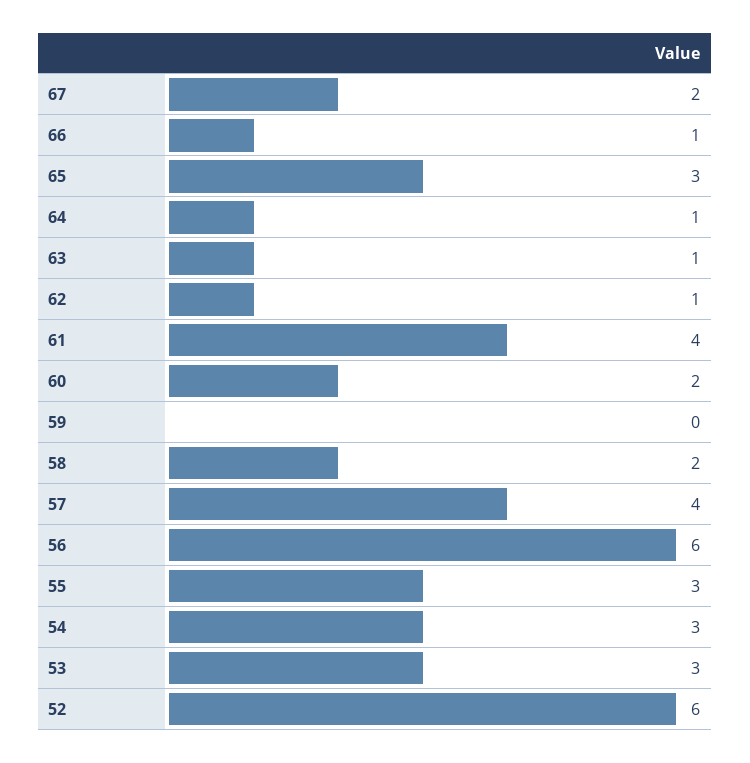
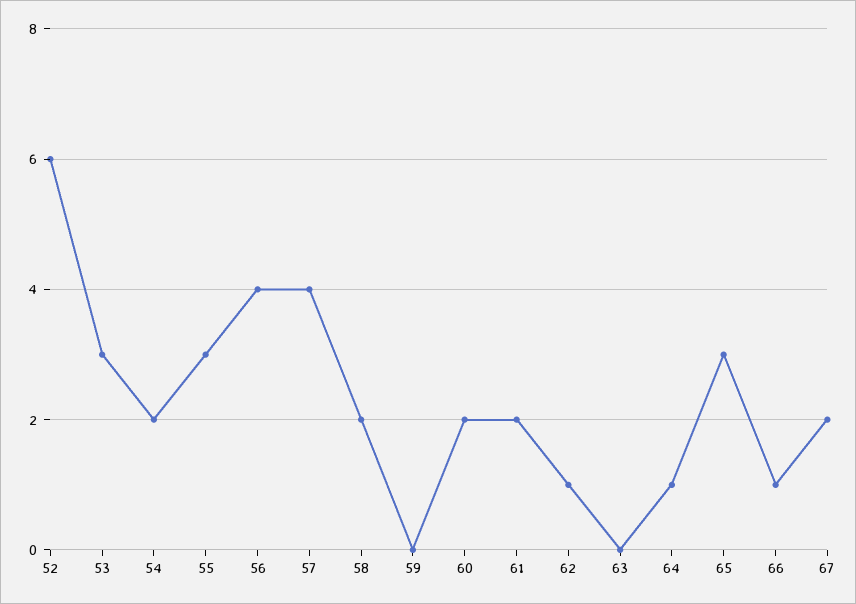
  {
    "67": 2,
    "66": 1,
    "65": 3,
    "64": 1,
-   "63": 1,
+   "63": 0,
    "62": 1,
-   "61": 4,
+   "61": 2,
    "60": 2,
    "59": 0,
    "58": 2,
    "57": 4,
-   "56": 6,
+   "56": 4,
    "55": 3,
-   "54": 3,
+   "54": 2,
    "53": 3,
    "52": 6
  }

